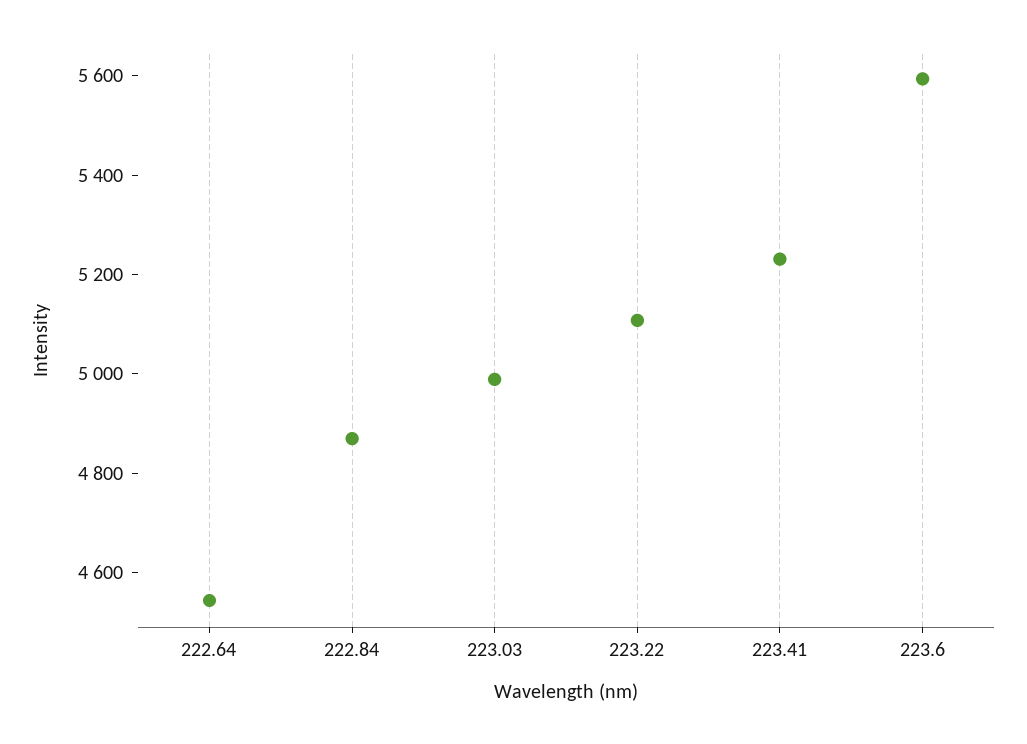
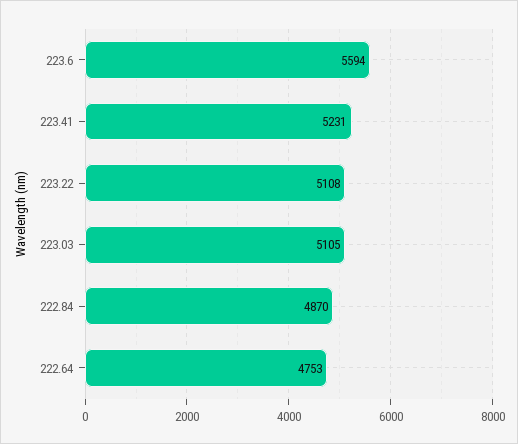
  {
-   "222.64": 4550,
+   "222.64": 4753,
    "222.84": 4870,
-   "223.03": 5000,
+   "223.03": 5105,
    "223.22": 5108,
    "223.41": 5231,
    "223.6": 5594
  }

